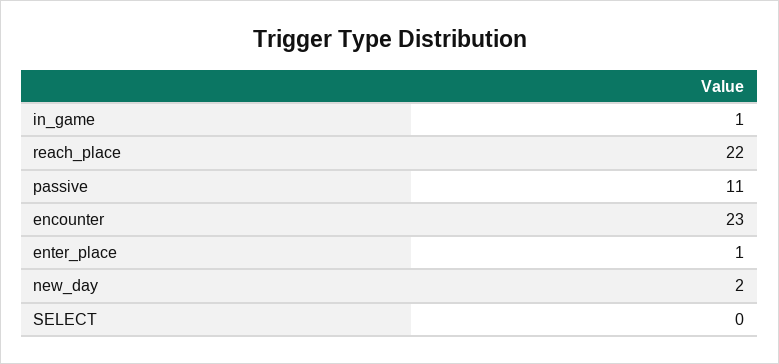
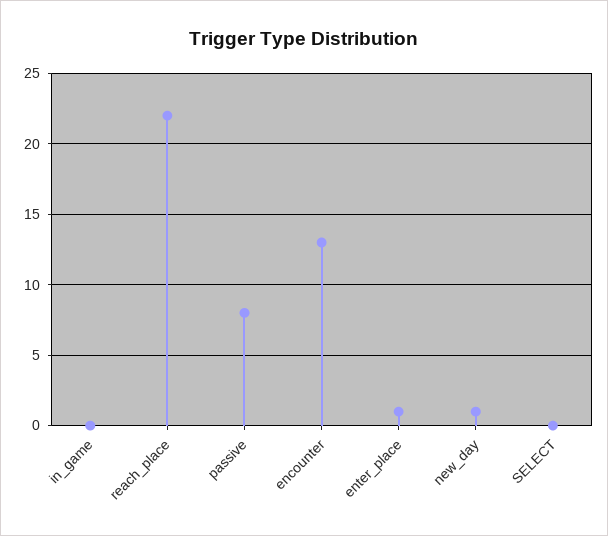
  {
-   "in_game": 1,
+   "in_game": 0,
    "reach_place": 22,
-   "passive": 11,
+   "passive": 8,
-   "encounter": 23,
+   "encounter": 13,
    "enter_place": 1,
-   "new_day": 2,
+   "new_day": 1,
    "SELECT": 0
  }

